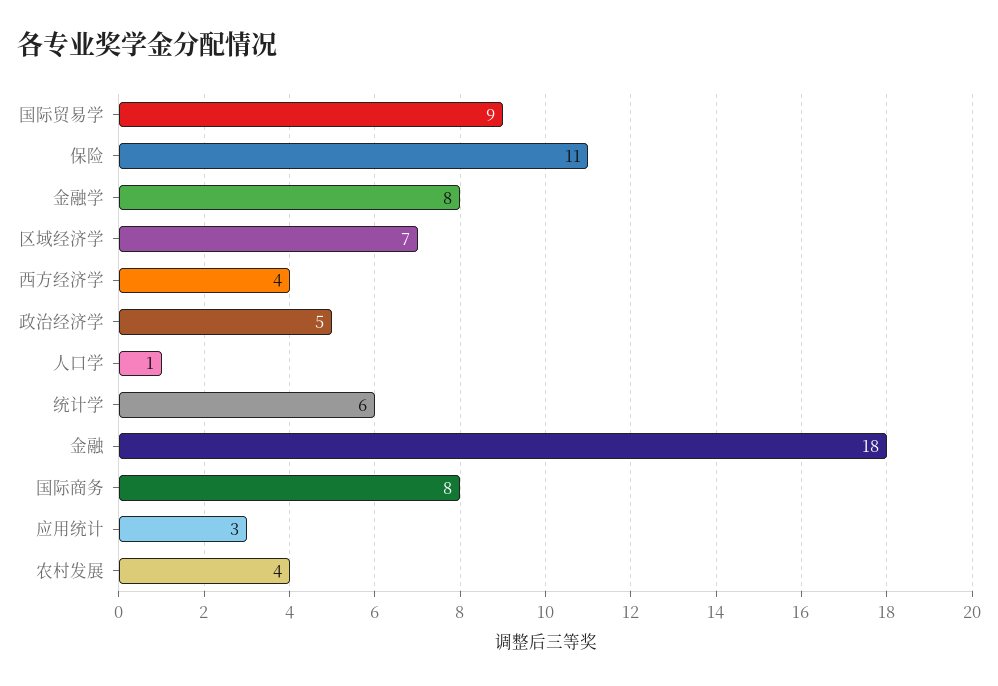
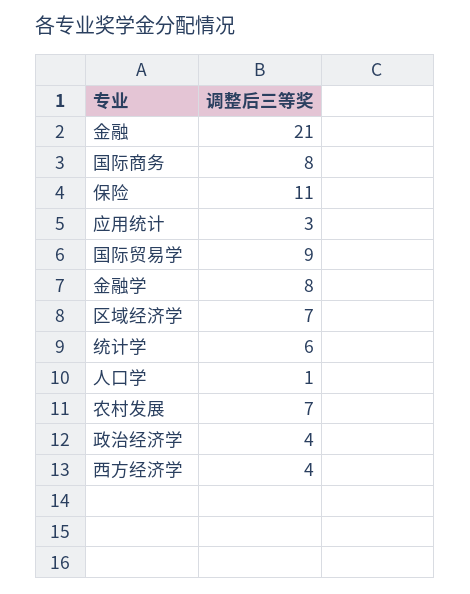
  {
    "国际贸易学": 9,
    "保险": 11,
    "金融学": 8,
    "区域经济学": 7,
    "西方经济学": 4,
-   "政治经济学": 5,
+   "政治经济学": 4,
    "人口学": 1,
    "统计学": 6,
-   "金融": 18,
+   "金融": 21,
    "国际商务": 8,
    "应用统计": 3,
-   "农村发展": 4
+   "农村发展": 7
  }

